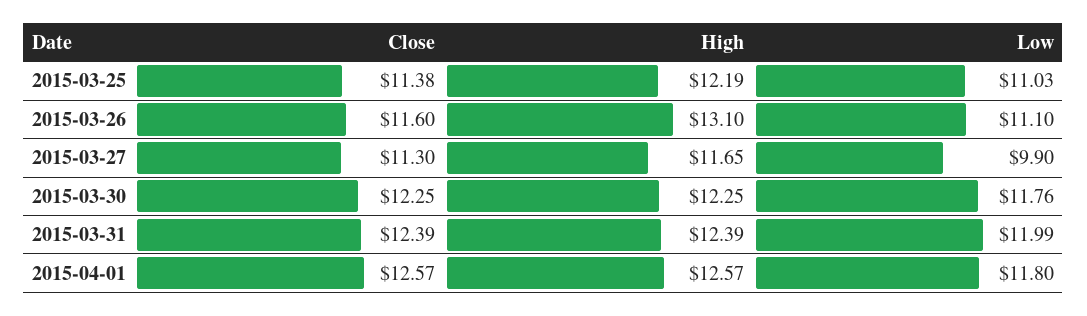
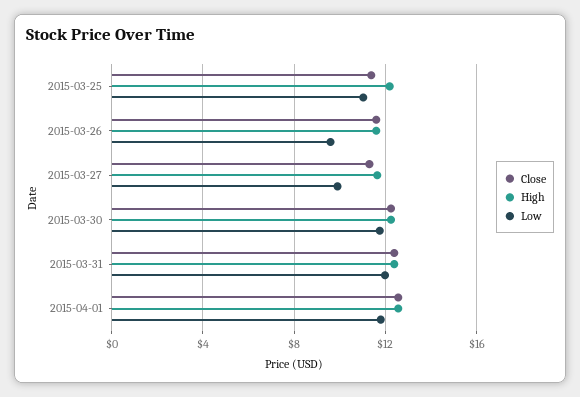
  {
    "Close": {
      "2015-03-25": 11.38,
      "2015-03-26": 11.6,
      "2015-03-27": 11.3,
      "2015-03-30": 12.25,
      "2015-03-31": 12.39,
      "2015-04-01": 12.57
    },
    "High": {
      "2015-03-25": 12.19,
-     "2015-03-26": 13.1,
+     "2015-03-26": 11.5,
      "2015-03-27": 11.65,
      "2015-03-30": 12.25,
      "2015-03-31": 12.39,
      "2015-04-01": 12.57
    },
    "Low": {
      "2015-03-25": 11.03,
-     "2015-03-26": 11.1,
+     "2015-03-26": 9.5,
      "2015-03-27": 9.9,
      "2015-03-30": 11.76,
      "2015-03-31": 11.99,
      "2015-04-01": 11.8
    }
  }

